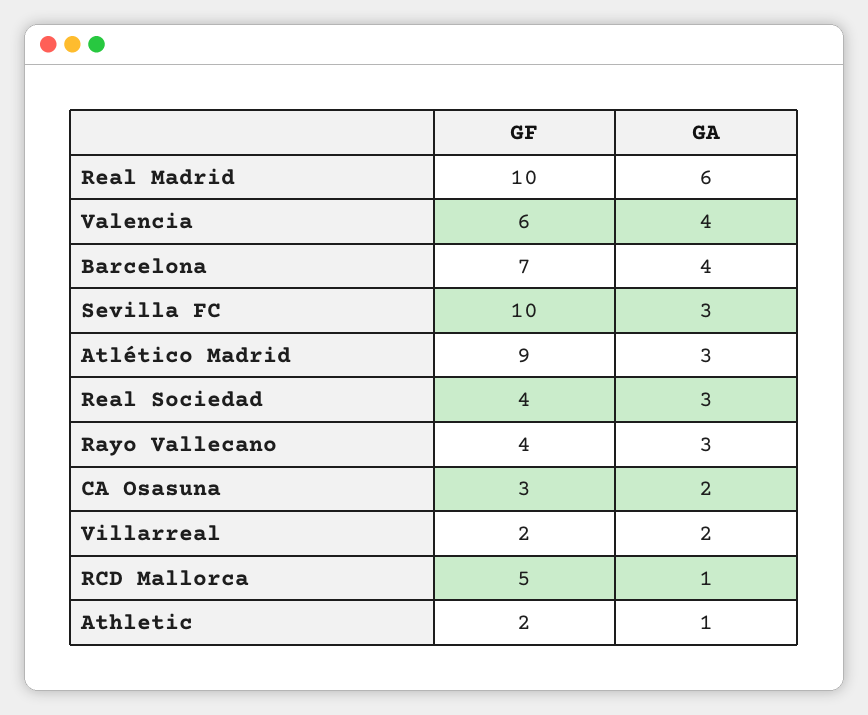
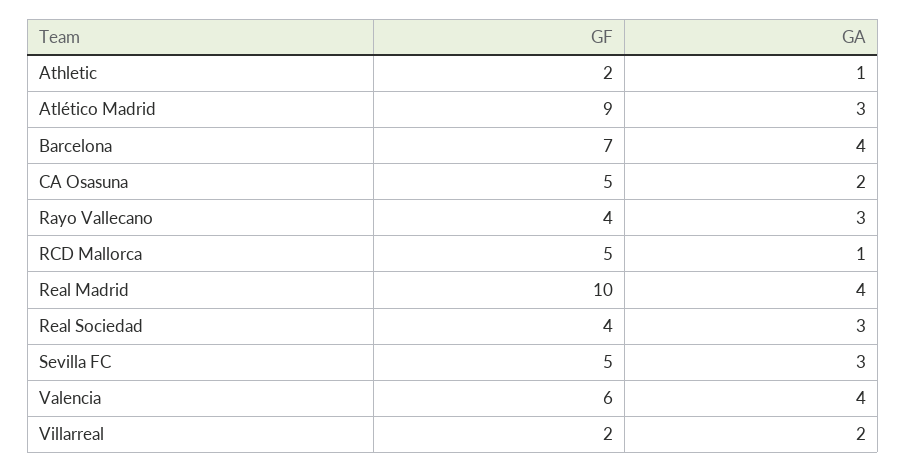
  {
    "GF": {
      "Real Madrid": 10,
      "Valencia": 6,
      "Barcelona": 7,
-     "Sevilla FC": 10,
+     "Sevilla FC": 5,
      "Atlético Madrid": 9,
      "Real Sociedad": 4,
      "Rayo Vallecano": 4,
-     "CA Osasuna": 3,
+     "CA Osasuna": 5,
      "Villarreal": 2,
      "RCD Mallorca": 5,
      "Athletic": 2
    },
    "GA": {
-     "Real Madrid": 6,
+     "Real Madrid": 4,
      "Valencia": 4,
      "Barcelona": 4,
      "Sevilla FC": 3,
      "Atlético Madrid": 3,
      "Real Sociedad": 3,
      "Rayo Vallecano": 3,
      "CA Osasuna": 2,
      "Villarreal": 2,
      "RCD Mallorca": 1,
      "Athletic": 1
    }
  }

